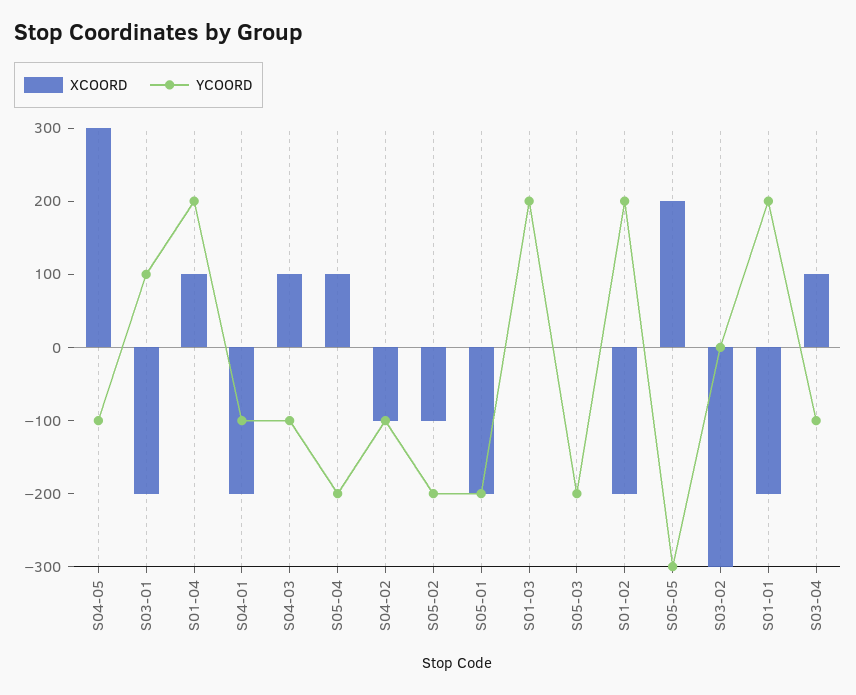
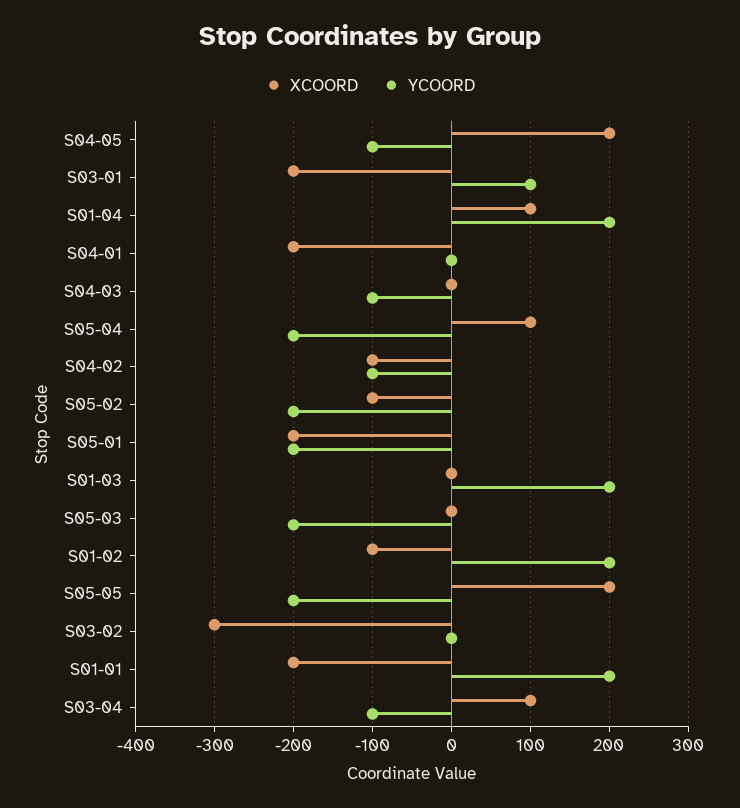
  {
    "XCOORD": {
-     "S04-05": 300,
+     "S04-05": 200,
      "S03-01": -200,
      "S01-04": 100,
      "S04-01": -200,
-     "S04-03": 100,
+     "S04-03": 0,
      "S05-04": 100,
      "S04-02": -100,
      "S05-02": -100,
      "S05-01": -200,
      "S01-03": 0,
      "S05-03": 0,
-     "S01-02": -200,
+     "S01-02": -100,
      "S05-05": 200,
      "S03-02": -300,
      "S01-01": -200,
      "S03-04": 100
    },
    "YCOORD": {
      "S04-05": -100,
      "S03-01": 100,
      "S01-04": 200,
-     "S04-01": -100,
+     "S04-01": 0,
      "S04-03": -100,
      "S05-04": -200,
      "S04-02": -100,
      "S05-02": -200,
      "S05-01": -200,
      "S01-03": 200,
      "S05-03": -200,
      "S01-02": 200,
-     "S05-05": -300,
+     "S05-05": -200,
      "S03-02": 0,
      "S01-01": 200,
      "S03-04": -100
    }
  }

